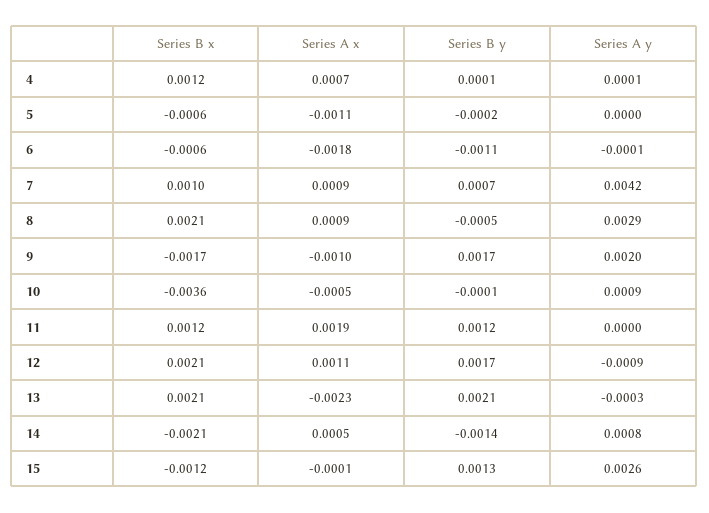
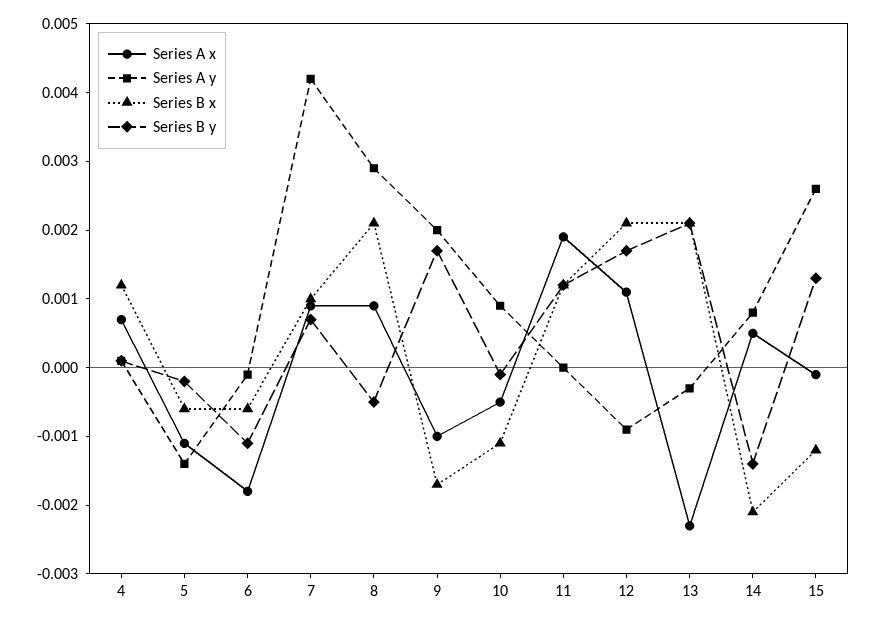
  {
    "Series B x": {
      "4": 0.0012,
      "5": -0.0006,
      "6": -0.0006,
      "7": 0.001,
      "8": 0.0021,
      "9": -0.0017,
-     "10": -0.0036,
+     "10": -0.001,
      "11": 0.0012,
      "12": 0.0021,
      "13": 0.0021,
      "14": -0.0021,
      "15": -0.0012
    },
    "Series A x": {
      "4": 0.0007,
      "5": -0.0011,
      "6": -0.0018,
      "7": 0.0009,
      "8": 0.0009,
      "9": -0.001,
      "10": -0.0005,
      "11": 0.0019,
      "12": 0.0011,
      "13": -0.0023,
      "14": 0.0005,
      "15": -0.0001
    },
    "Series B y": {
      "4": 0.0001,
      "5": -0.0002,
      "6": -0.0011,
      "7": 0.0007,
      "8": -0.0005,
      "9": 0.0017,
      "10": -0.0001,
      "11": 0.0012,
      "12": 0.0017,
      "13": 0.0021,
      "14": -0.0014,
      "15": 0.0013
    },
    "Series A y": {
      "4": 0.0001,
-     "5": 0,
+     "5": -0.0015,
      "6": -0.0001,
      "7": 0.0042,
      "8": 0.0029,
      "9": 0.002,
      "10": 0.0009,
      "11": 0,
      "12": -0.0009,
      "13": -0.0003,
      "14": 0.0008,
      "15": 0.0026
    }
  }

